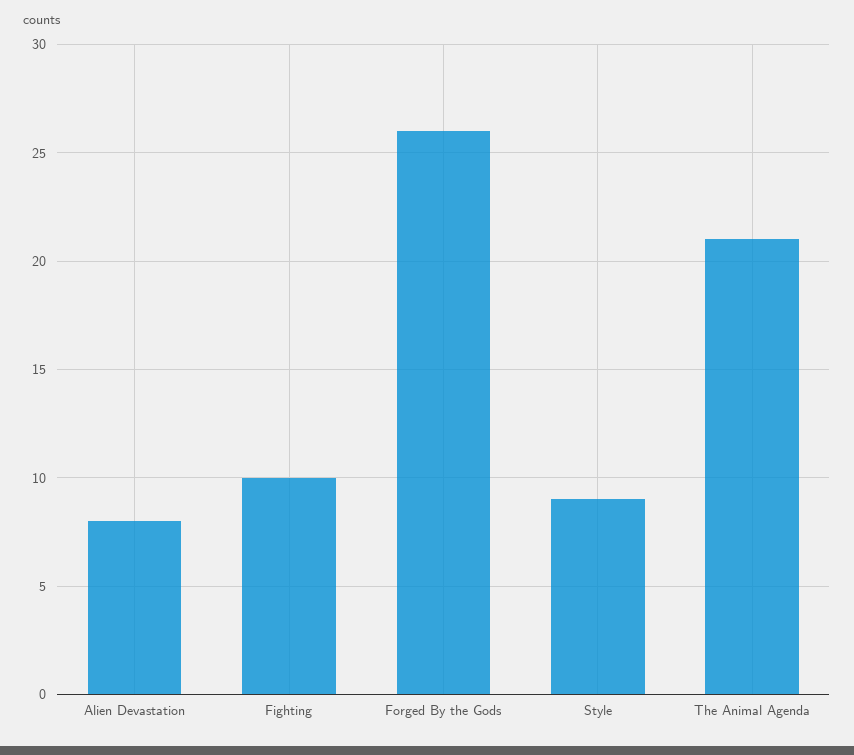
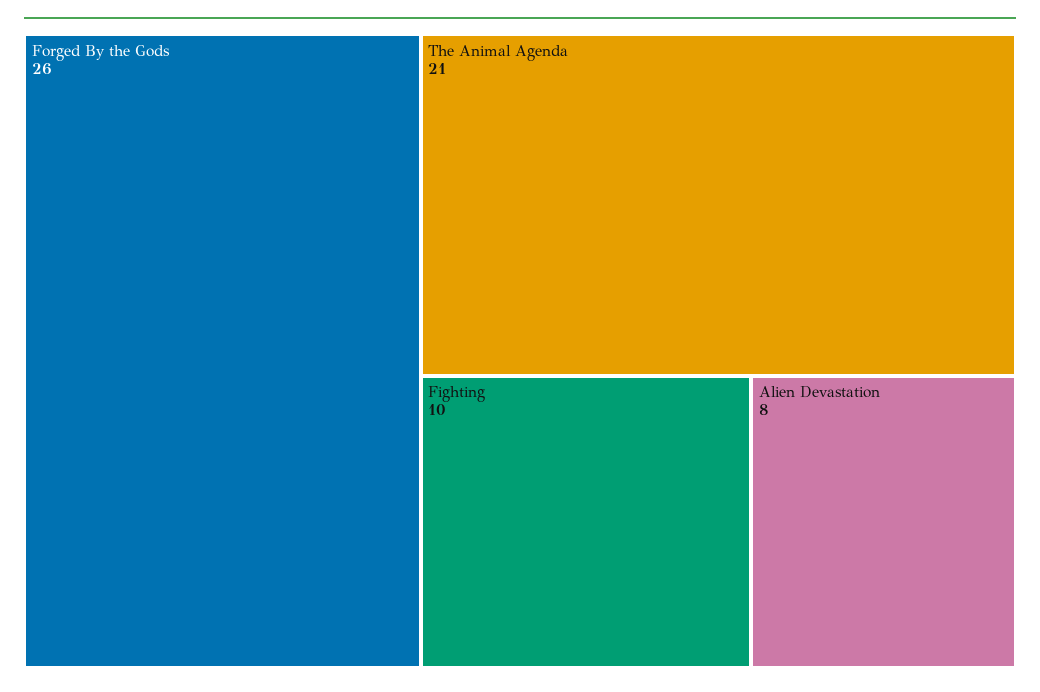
  {
    "Alien Devastation": 8,
    "Fighting": 10,
    "Forged By the Gods": 26,
-   "Style": 9,
    "The Animal Agenda": 21
  }

